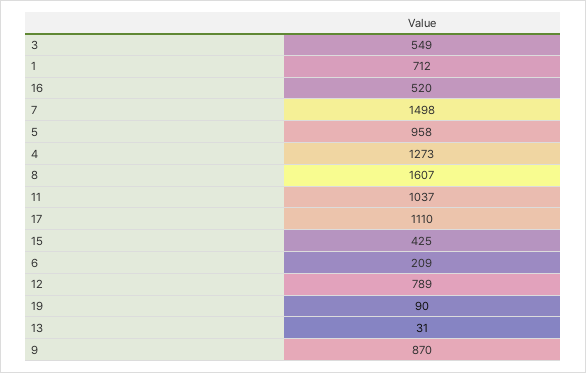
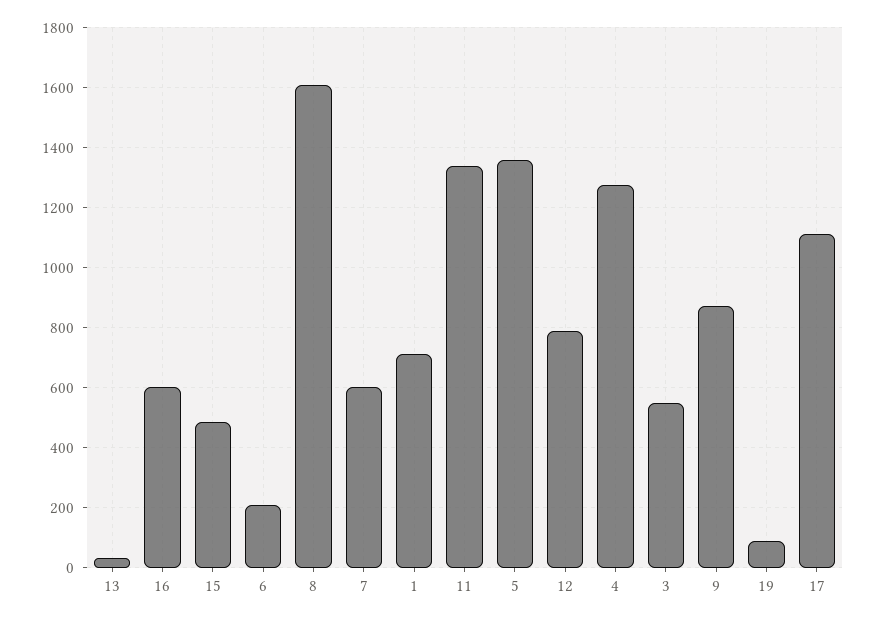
  {
    "3": 549,
    "1": 712,
-   "16": 520,
+   "16": 600,
-   "7": 1498,
+   "7": 600,
-   "5": 958,
+   "5": 1360,
    "4": 1273,
    "8": 1607,
-   "11": 1037,
+   "11": 1340,
    "17": 1110,
-   "15": 425,
+   "15": 480,
    "6": 209,
    "12": 789,
    "19": 90,
    "13": 31,
    "9": 870
  }

